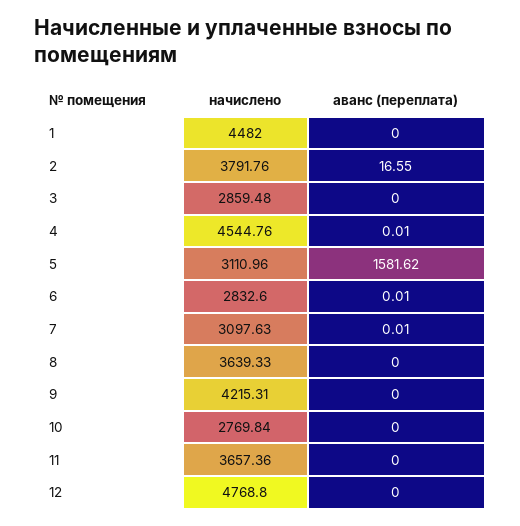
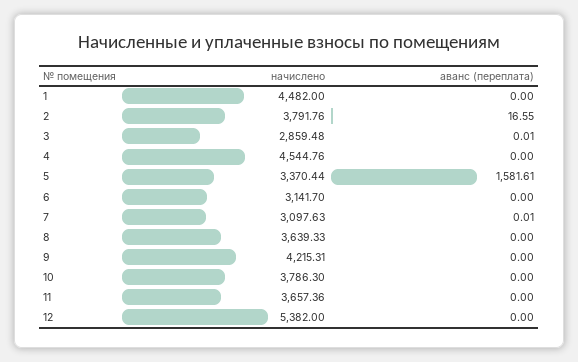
  {
    "начислено": {
      "1": 4482,
      "2": 3791.76,
      "3": 2859.48,
      "4": 4544.76,
-     "5": 3110.96,
+     "5": 3370.44,
-     "6": 2832.6,
+     "6": 3141.7,
      "7": 3097.63,
      "8": 3639.33,
      "9": 4215.31,
-     "10": 2769.84,
+     "10": 3786.3,
      "11": 3657.36,
-     "12": 4768.8
+     "12": 5382
    },
    "аванс (переплата)": {
      "1": 0,
      "2": 16.55,
-     "3": 0,
+     "3": 0.01,
-     "4": 0.01,
+     "4": 0,
-     "5": 1581.62,
+     "5": 1581.61,
-     "6": 0.01,
+     "6": 0,
      "7": 0.01,
      "8": 0,
      "9": 0,
      "10": 0,
      "11": 0,
      "12": 0
    }
  }

